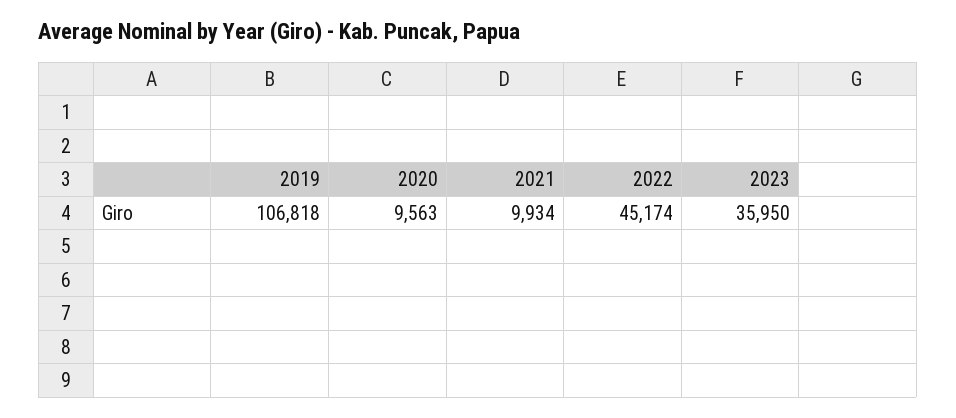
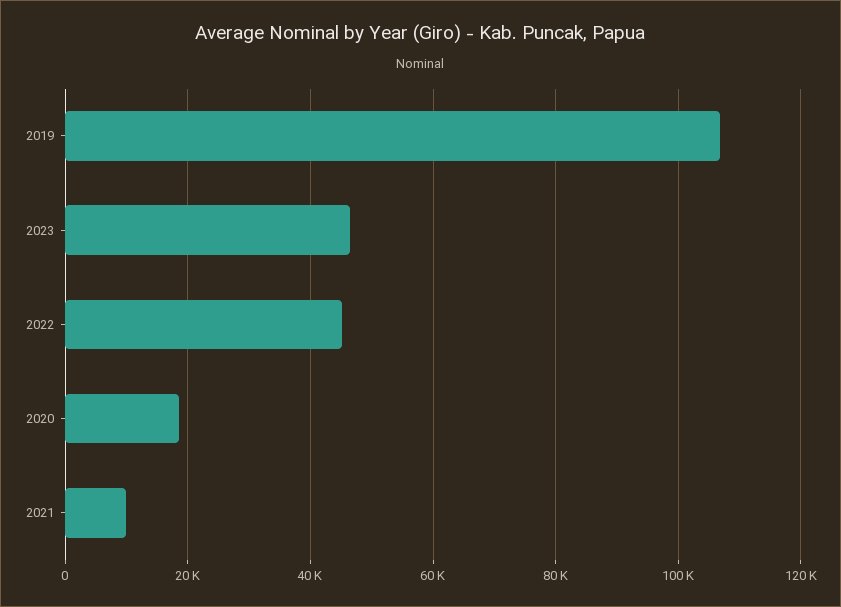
  {
    "2019": 106818,
-   "2020": 9563,
+   "2020": 18000,
    "2021": 9934,
    "2022": 45174,
-   "2023": 35950
+   "2023": 46000
  }

